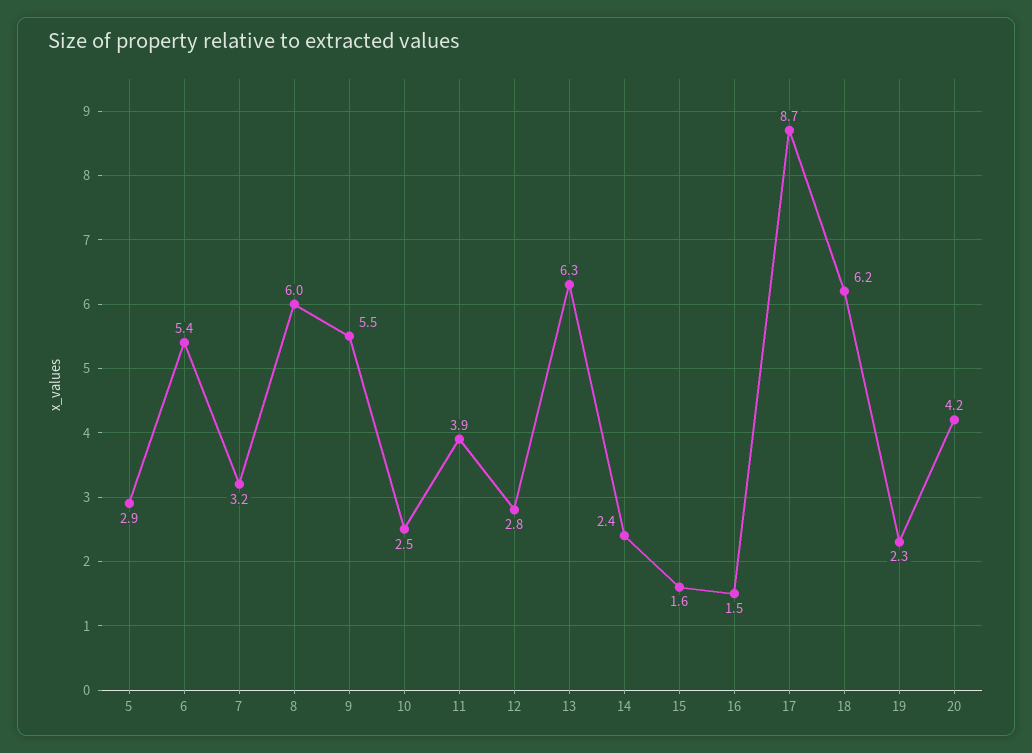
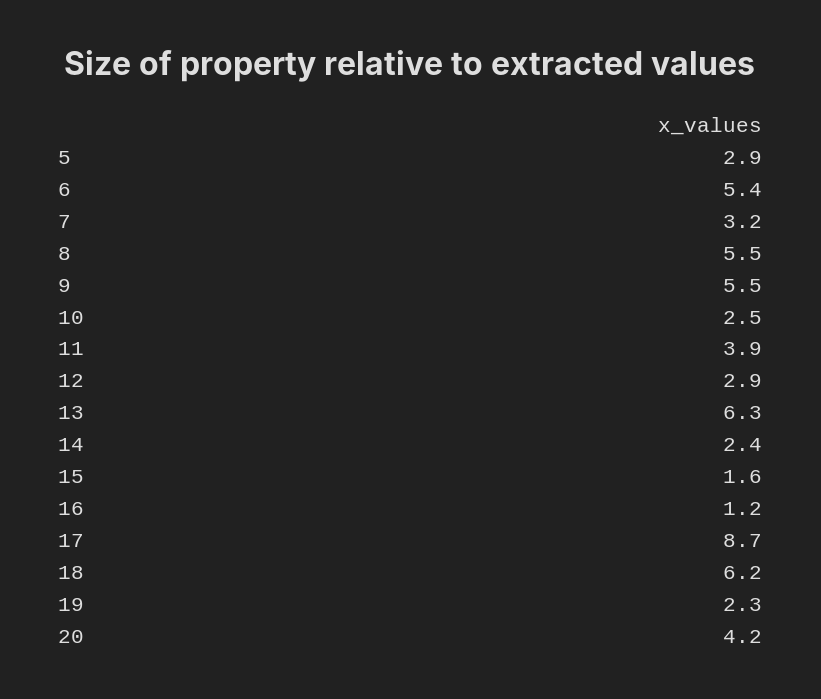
  {
    "5": 2.9,
    "6": 5.4,
    "7": 3.2,
-   "8": 6,
+   "8": 5.5,
    "9": 5.5,
    "10": 2.5,
    "11": 3.9,
-   "12": 2.8,
+   "12": 2.9,
    "13": 6.3,
    "14": 2.4,
    "15": 1.6,
-   "16": 1.5,
+   "16": 1.2,
    "17": 8.7,
    "18": 6.2,
    "19": 2.3,
    "20": 4.2
  }

